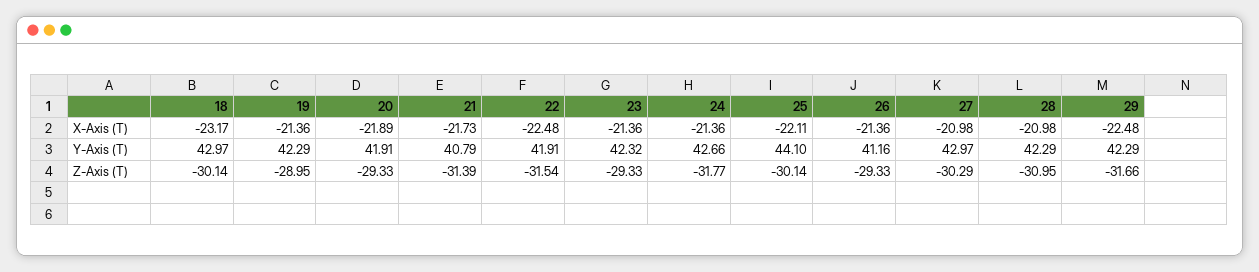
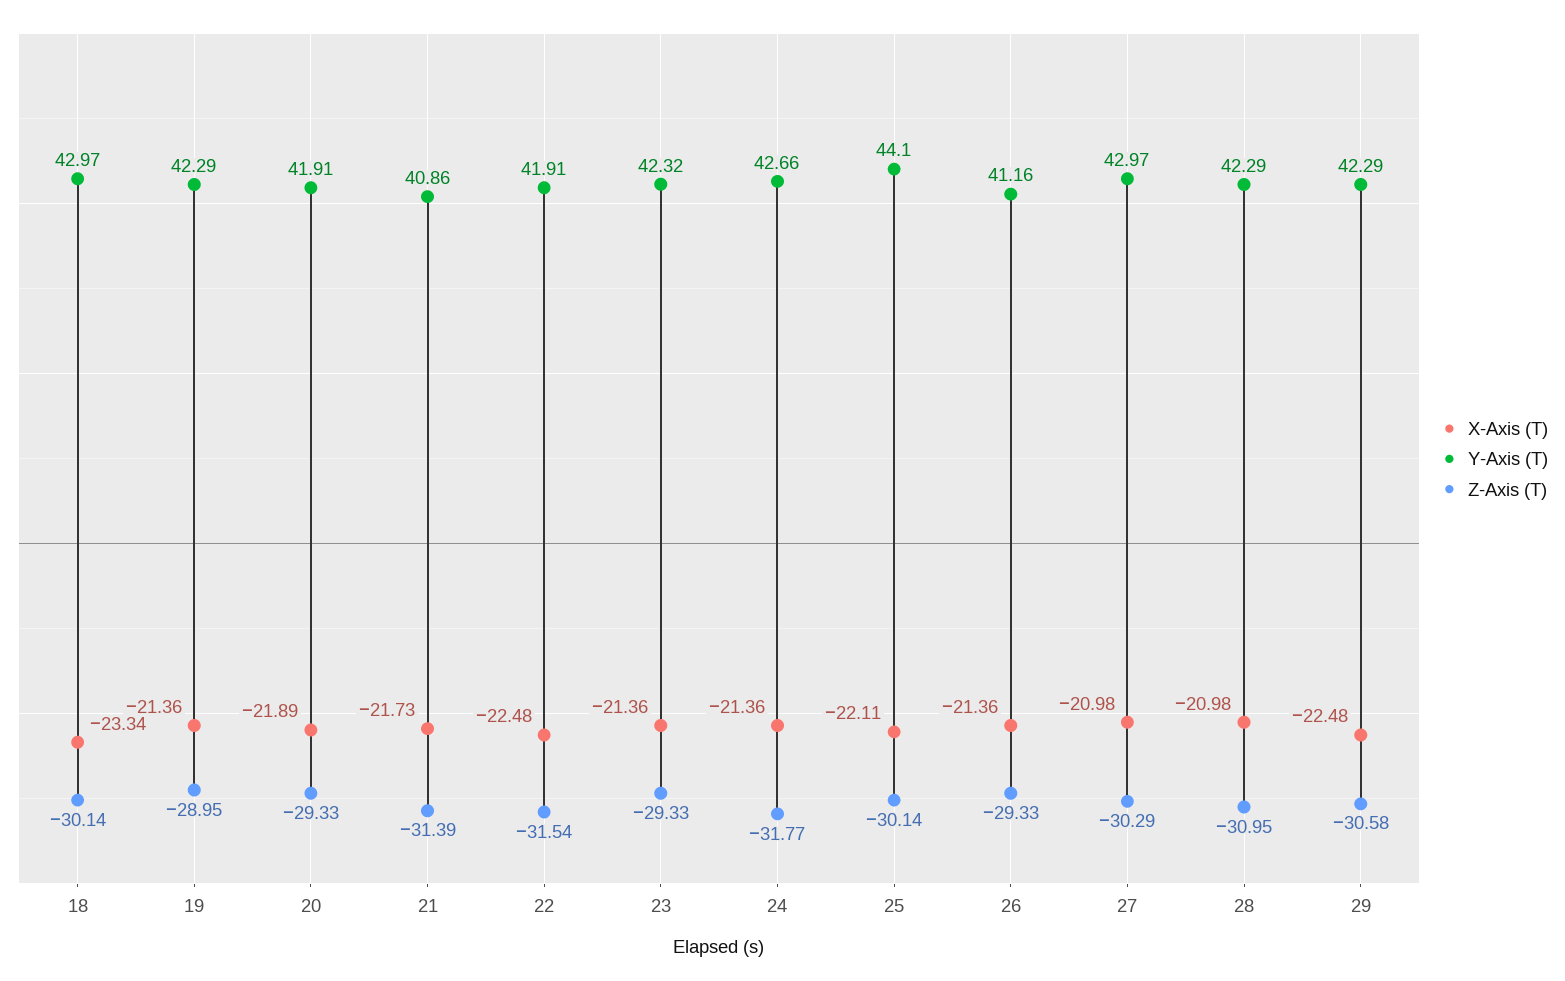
  {
    "X-Axis (T)": {
-     "18": -23.17,
+     "18": -23.34,
      "19": -21.36,
      "20": -21.89,
      "21": -21.73,
      "22": -22.48,
      "23": -21.36,
      "24": -21.36,
      "25": -22.11,
      "26": -21.36,
      "27": -20.98,
      "28": -20.98,
      "29": -22.48
    },
    "Y-Axis (T)": {
      "18": 42.97,
      "19": 42.29,
      "20": 41.91,
-     "21": 40.79,
+     "21": 40.86,
      "22": 41.91,
      "23": 42.32,
      "24": 42.66,
      "25": 44.1,
      "26": 41.16,
      "27": 42.97,
      "28": 42.29,
      "29": 42.29
    },
    "Z-Axis (T)": {
      "18": -30.14,
      "19": -28.95,
      "20": -29.33,
      "21": -31.39,
      "22": -31.54,
      "23": -29.33,
      "24": -31.77,
      "25": -30.14,
      "26": -29.33,
      "27": -30.29,
      "28": -30.95,
-     "29": -31.66
+     "29": -30.58
    }
  }

